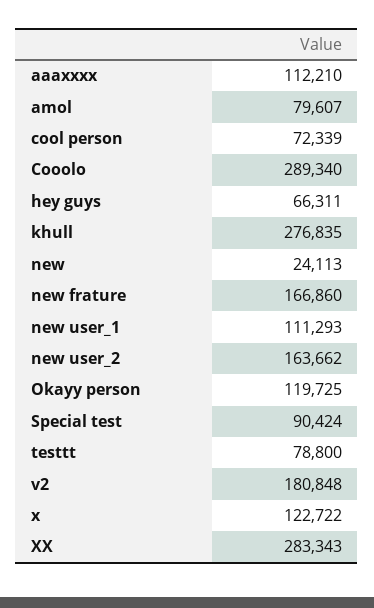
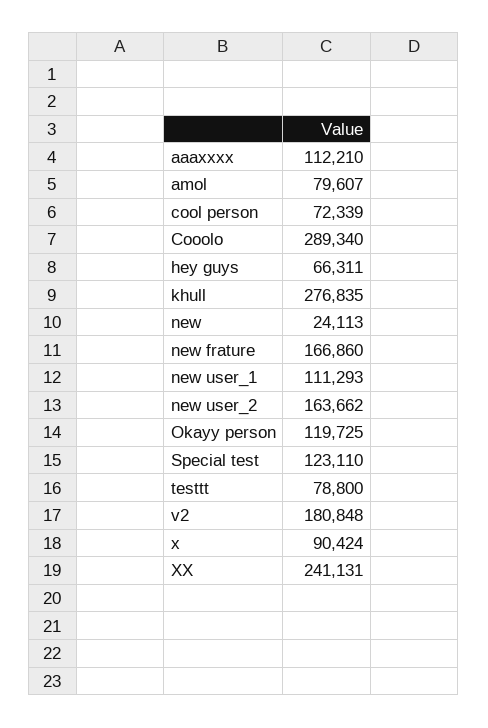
  {
    "aaaxxxx": 112210,
    "amol": 79607,
    "cool person": 72339,
    "Cooolo": 289340,
    "hey guys": 66311,
    "khull": 276835,
    "new": 24113,
    "new frature": 166860,
    "new user_1": 111293,
    "new user_2": 163662,
    "Okayy person": 119725,
-   "Special test": 90424,
+   "Special test": 123110,
    "testtt": 78800,
    "v2": 180848,
-   "x": 122722,
+   "x": 90424,
-   "XX": 283343
+   "XX": 241131
  }

